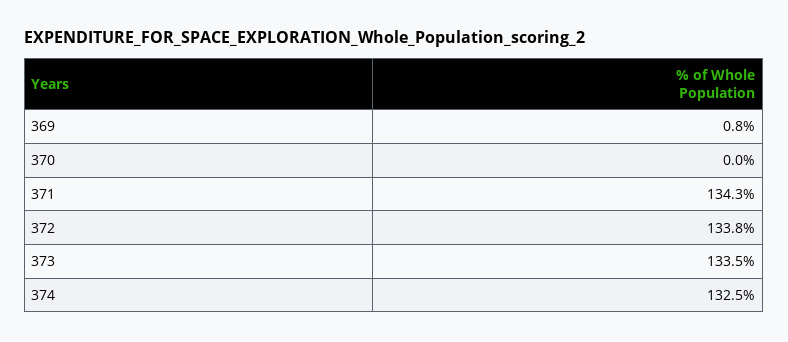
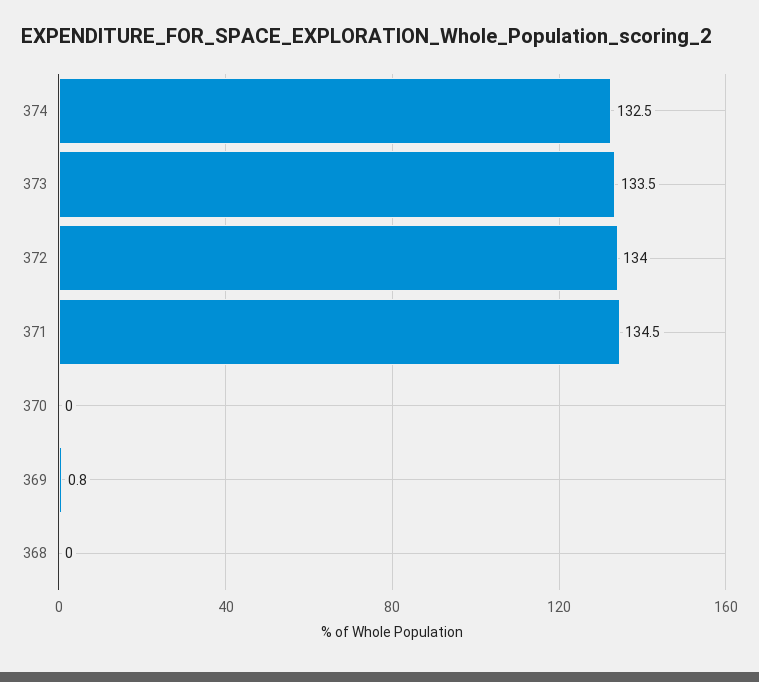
  {
    "369": 0.8,
    "370": 0,
-   "371": 134.3,
+   "371": 134.5,
-   "372": 133.8,
+   "372": 134,
    "373": 133.5,
-   "374": 132.5
+   "374": 132.5,
+   "368": 0
  }

